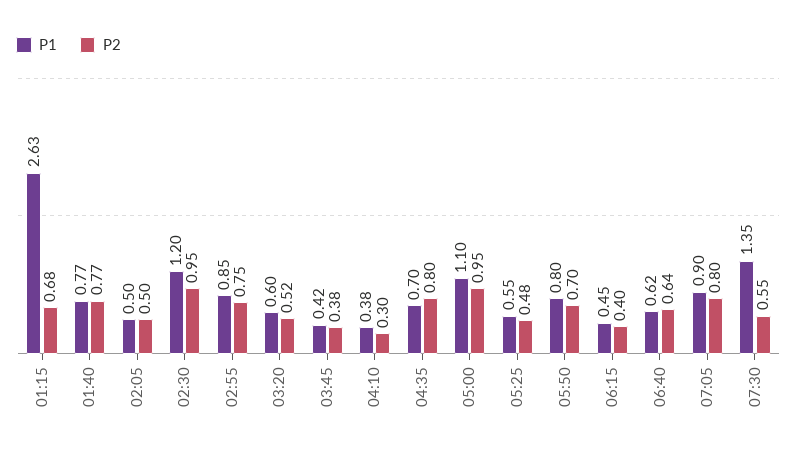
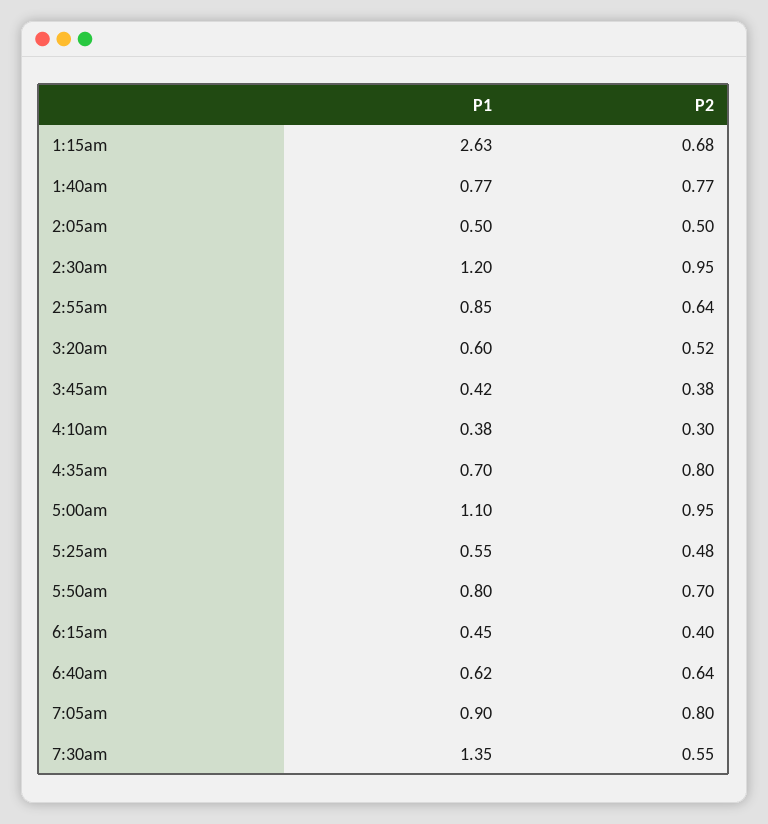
  {
    "P1": {
      "01:15": 2.63,
      "01:40": 0.77,
      "02:05": 0.5,
      "02:30": 1.2,
      "02:55": 0.85,
      "03:20": 0.6,
      "03:45": 0.42,
      "04:10": 0.38,
      "04:35": 0.7,
      "05:00": 1.1,
      "05:25": 0.55,
      "05:50": 0.8,
      "06:15": 0.45,
      "06:40": 0.62,
      "07:05": 0.9,
      "07:30": 1.35
    },
    "P2": {
      "01:15": 0.68,
      "01:40": 0.77,
      "02:05": 0.5,
      "02:30": 0.95,
-     "02:55": 0.75,
+     "02:55": 0.64,
      "03:20": 0.52,
      "03:45": 0.38,
      "04:10": 0.3,
      "04:35": 0.8,
      "05:00": 0.95,
      "05:25": 0.48,
      "05:50": 0.7,
      "06:15": 0.4,
      "06:40": 0.64,
      "07:05": 0.8,
      "07:30": 0.55
    }
  }

